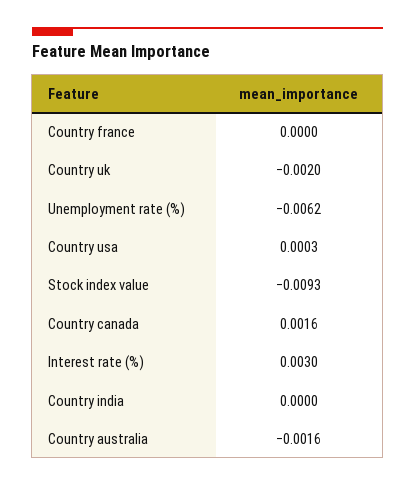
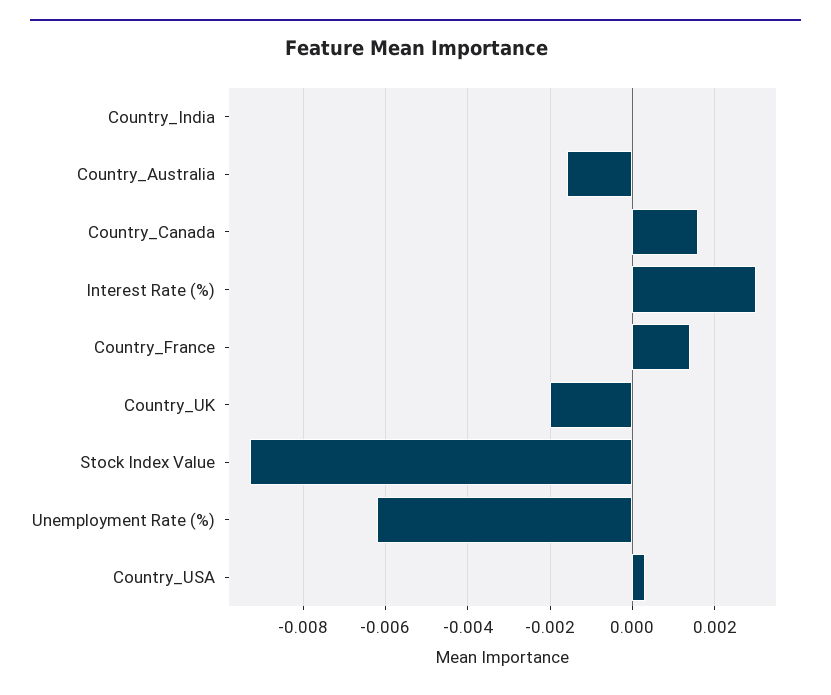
  {
-   "Country france": 0,
+   "Country france": 0.0015,
    "Country uk": -0.002,
    "Unemployment rate (%)": -0.0062,
    "Country usa": 0.0003,
    "Stock index value": -0.0093,
    "Country canada": 0.0016,
    "Interest rate (%)": 0.003,
    "Country india": 0,
    "Country australia": -0.0016
  }

